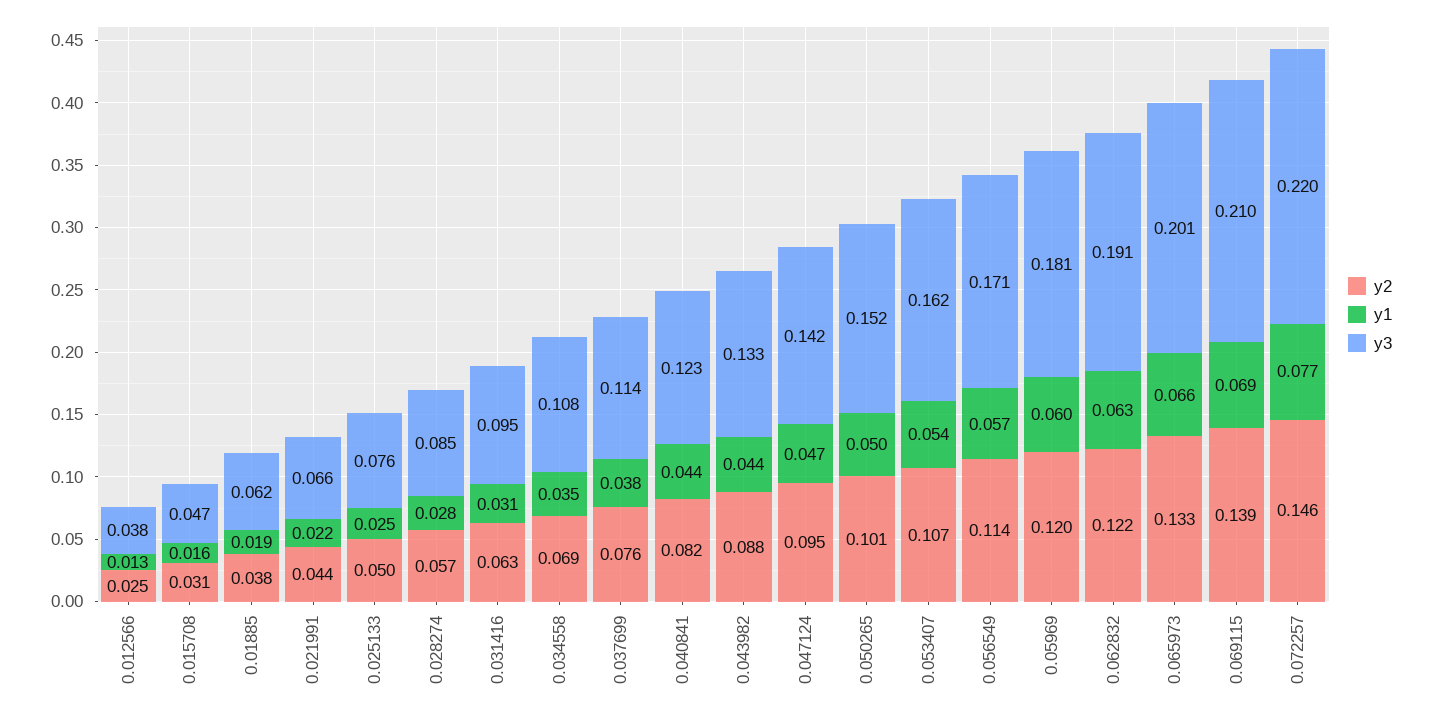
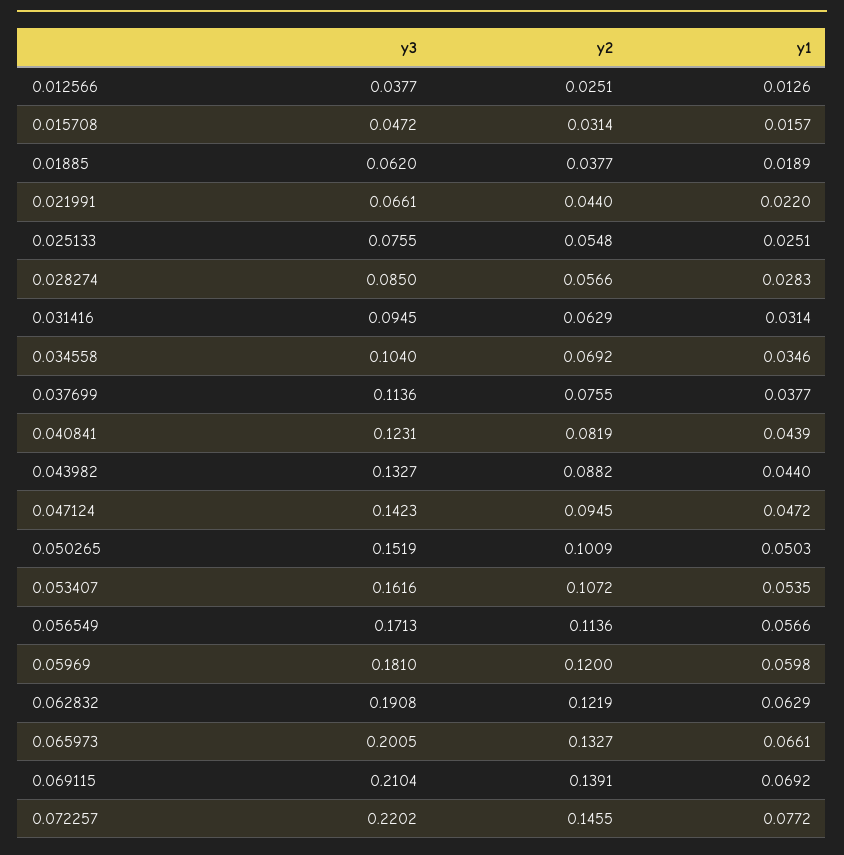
  {
    "y2": {
      "0.012566": 0.0251,
      "0.015708": 0.0314,
      "0.01885": 0.0377,
      "0.021991": 0.044,
-     "0.025133": 0.05,
+     "0.025133": 0.0548,
      "0.028274": 0.0566,
      "0.031416": 0.0629,
      "0.034558": 0.0692,
      "0.037699": 0.0755,
      "0.040841": 0.0819,
      "0.043982": 0.0882,
      "0.047124": 0.0945,
      "0.050265": 0.1009,
      "0.053407": 0.1072,
      "0.056549": 0.1136,
      "0.05969": 0.12,
      "0.062832": 0.1219,
      "0.065973": 0.1327,
      "0.069115": 0.1391,
      "0.072257": 0.1455
    },
    "y1": {
      "0.012566": 0.0126,
      "0.015708": 0.0157,
      "0.01885": 0.0189,
      "0.021991": 0.022,
      "0.025133": 0.0251,
      "0.028274": 0.0283,
      "0.031416": 0.0314,
      "0.034558": 0.0346,
      "0.037699": 0.0377,
      "0.040841": 0.0439,
      "0.043982": 0.044,
      "0.047124": 0.0472,
      "0.050265": 0.0503,
      "0.053407": 0.0535,
      "0.056549": 0.0566,
      "0.05969": 0.0598,
      "0.062832": 0.0629,
      "0.065973": 0.0661,
      "0.069115": 0.0692,
      "0.072257": 0.0772
    },
    "y3": {
      "0.012566": 0.0377,
      "0.015708": 0.0472,
      "0.01885": 0.062,
      "0.021991": 0.0661,
      "0.025133": 0.0755,
      "0.028274": 0.085,
      "0.031416": 0.0945,
-     "0.034558": 0.108,
+     "0.034558": 0.104,
      "0.037699": 0.1136,
      "0.040841": 0.1231,
      "0.043982": 0.1327,
      "0.047124": 0.1423,
      "0.050265": 0.1519,
      "0.053407": 0.1616,
      "0.056549": 0.1713,
      "0.05969": 0.181,
      "0.062832": 0.1908,
      "0.065973": 0.2005,
      "0.069115": 0.2104,
      "0.072257": 0.2202
    }
  }

